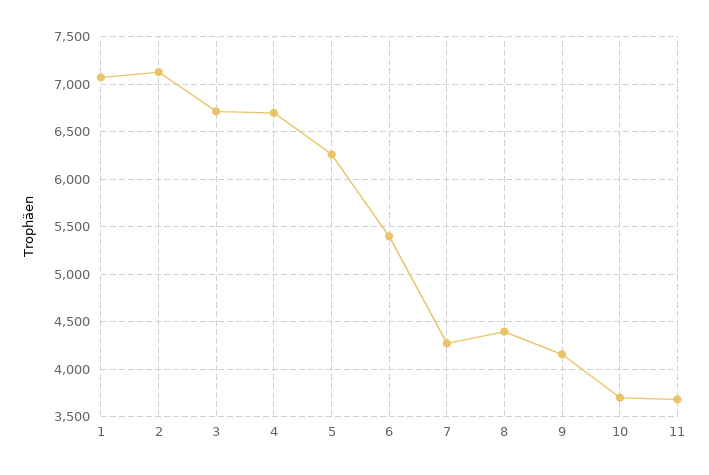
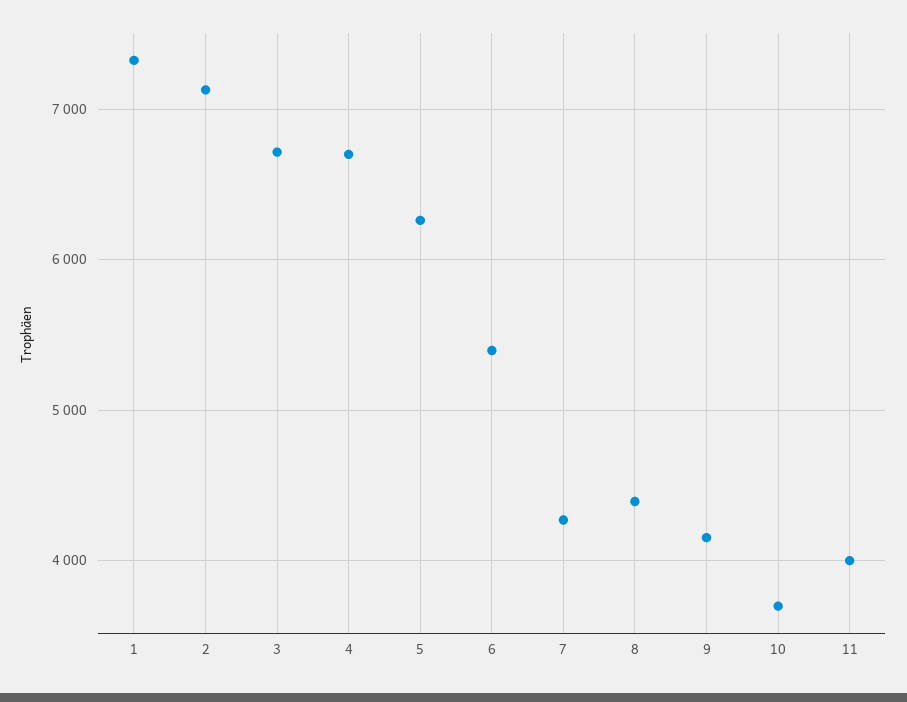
  {
-   "1": 7100,
+   "1": 7300,
    "2": 7100,
    "3": 6700,
    "4": 6700,
    "5": 6300,
    "6": 5400,
    "7": 4300,
    "8": 4400,
    "9": 4200,
    "10": 3700,
-   "11": 3700
+   "11": 4000
  }

